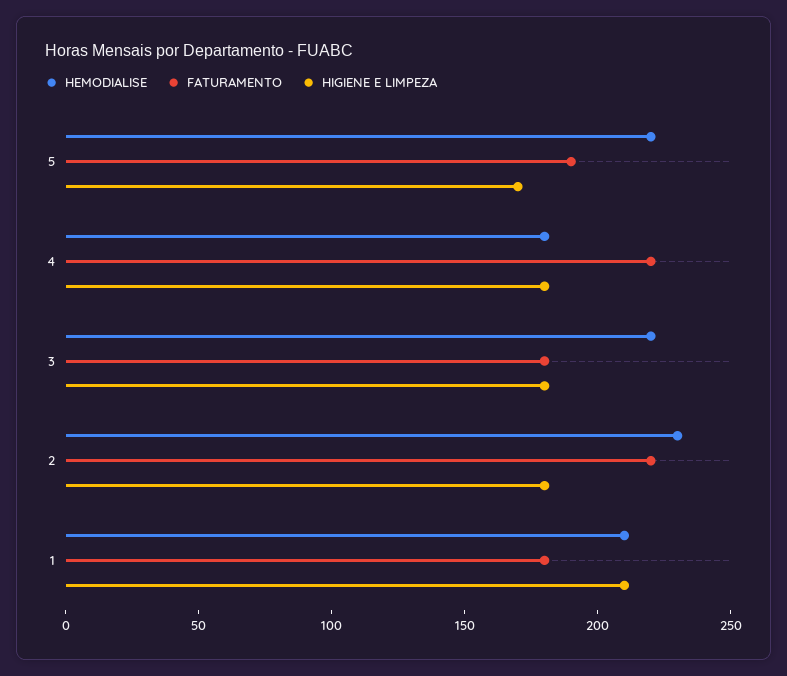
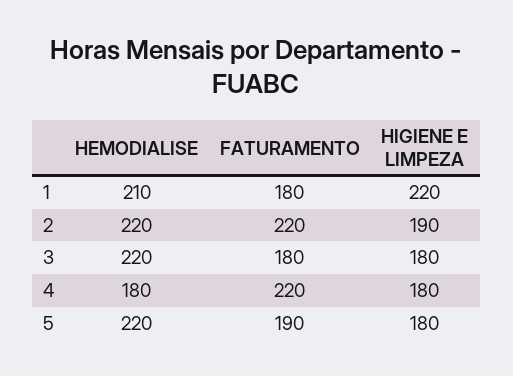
  {
    "HEMODIALISE": {
      "5": 220,
      "4": 180,
      "3": 220,
-     "2": 230,
+     "2": 220,
      "1": 210
    },
    "FATURAMENTO": {
      "5": 190,
      "4": 220,
      "3": 180,
      "2": 220,
      "1": 180
    },
    "HIGIENE E LIMPEZA": {
-     "5": 170,
+     "5": 180,
      "4": 180,
      "3": 180,
-     "2": 180,
+     "2": 190,
-     "1": 210
+     "1": 220
    }
  }

